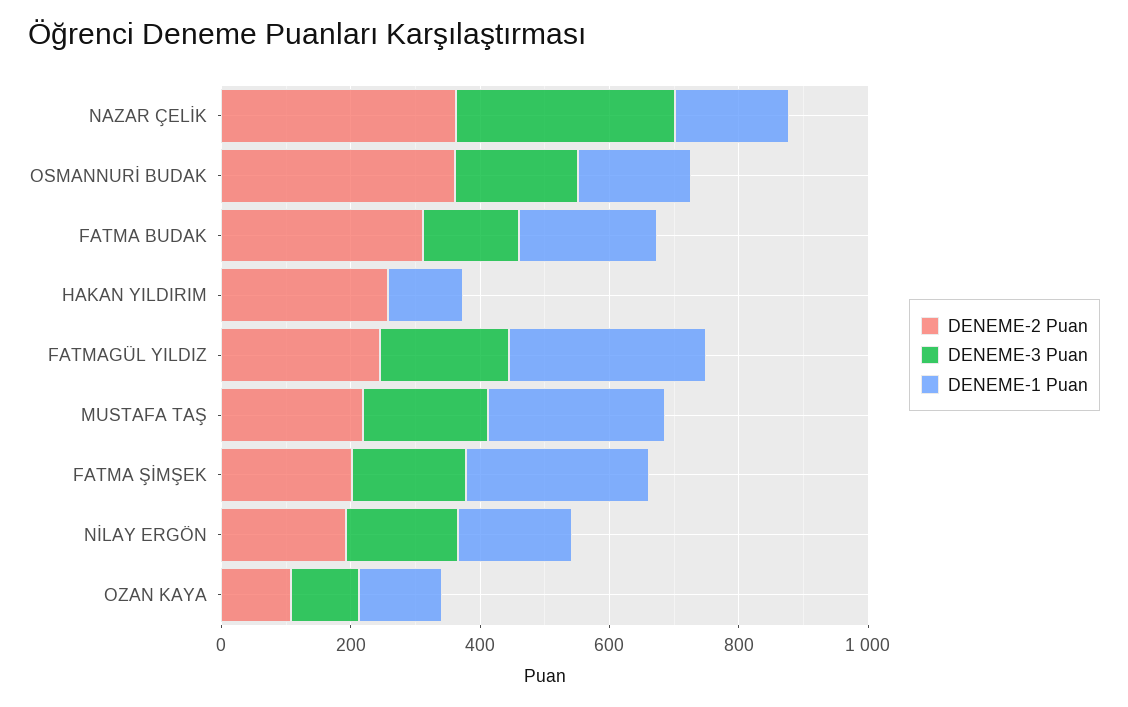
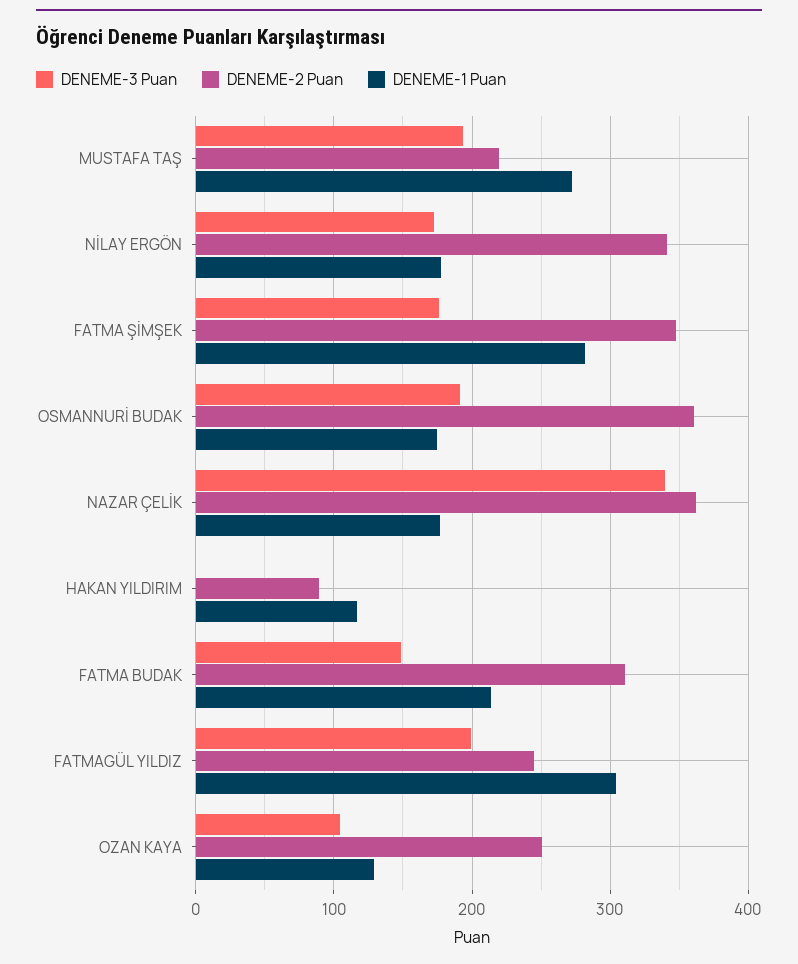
  {
    "DENEME-2 Puan": {
      "NAZAR ÇELİK": 360,
      "OSMANNURİ BUDAK": 360,
      "FATMA BUDAK": 310,
-     "HAKAN YILDIRIM": 250,
+     "HAKAN YILDIRIM": 90,
      "FATMAGÜL YILDIZ": 250,
      "MUSTAFA TAŞ": 220,
-     "FATMA ŞİMŞEK": 200,
+     "FATMA ŞİMŞEK": 350,
-     "NİLAY ERGÖN": 200,
+     "NİLAY ERGÖN": 340,
-     "OZAN KAYA": 100
+     "OZAN KAYA": 250
    },
    "DENEME-3 Puan": {
      "NAZAR ÇELİK": 340,
      "OSMANNURİ BUDAK": 190,
      "FATMA BUDAK": 150,
      "HAKAN YILDIRIM": 0,
      "FATMAGÜL YILDIZ": 200,
      "MUSTAFA TAŞ": 190,
      "FATMA ŞİMŞEK": 180,
      "NİLAY ERGÖN": 170,
      "OZAN KAYA": 100
    },
    "DENEME-1 Puan": {
      "NAZAR ÇELİK": 180,
      "OSMANNURİ BUDAK": 170,
      "FATMA BUDAK": 210,
      "HAKAN YILDIRIM": 120,
      "FATMAGÜL YILDIZ": 300,
      "MUSTAFA TAŞ": 270,
      "FATMA ŞİMŞEK": 280,
      "NİLAY ERGÖN": 180,
      "OZAN KAYA": 130
    }
  }

